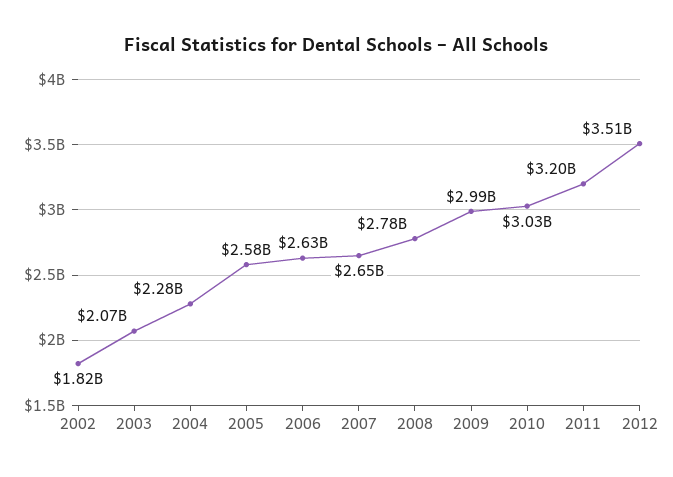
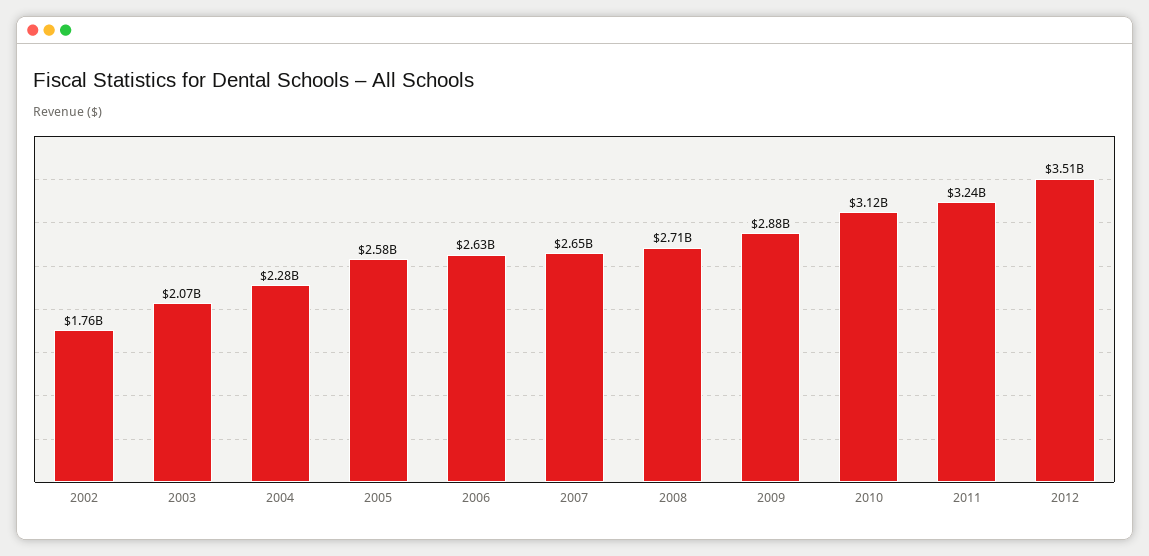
  {
-   "2002": 1820000000,
+   "2002": 1760000000,
    "2003": 2070000000,
    "2004": 2280000000,
    "2005": 2580000000,
    "2006": 2630000000,
    "2007": 2650000000,
-   "2008": 2780000000,
+   "2008": 2710000000,
-   "2009": 2990000000,
+   "2009": 2880000000,
-   "2010": 3030000000,
+   "2010": 3120000000,
-   "2011": 3200000000,
+   "2011": 3240000000,
    "2012": 3510000000
  }

